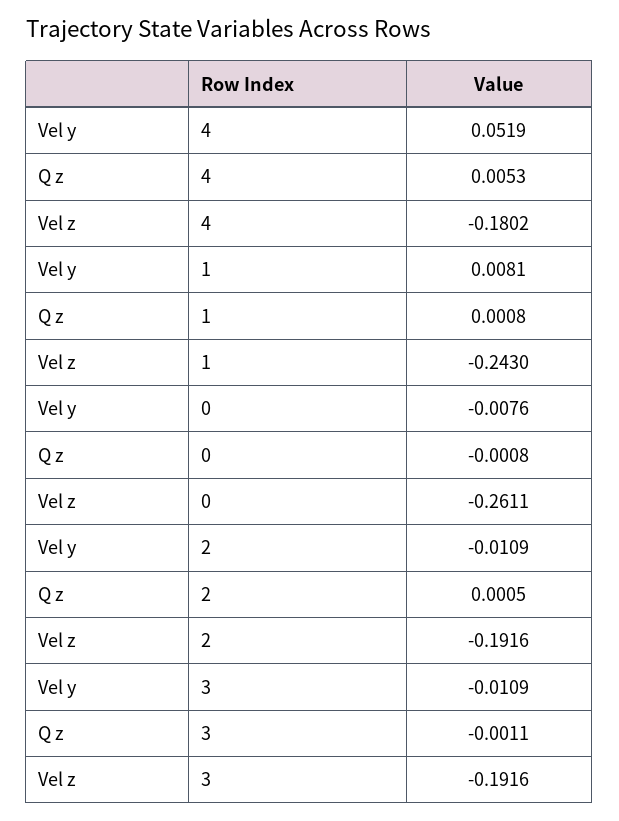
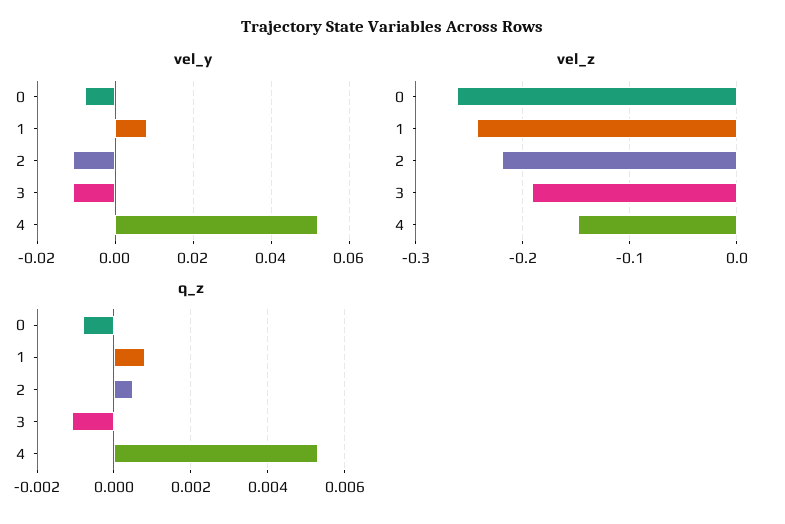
  {
    "Vel y": {
      "4": 0.0519,
      "1": 0.0081,
      "0": -0.0076,
      "2": -0.0109,
      "3": -0.0109
    },
    "Q z": {
      "4": 0.0053,
      "1": 0.0008,
      "0": -0.0008,
      "2": 0.0005,
      "3": -0.0011
    },
    "Vel z": {
-     "4": -0.1802,
+     "4": -0.15,
      "1": -0.243,
      "0": -0.2611,
-     "2": -0.1916,
+     "2": -0.22,
      "3": -0.1916
    }
  }

